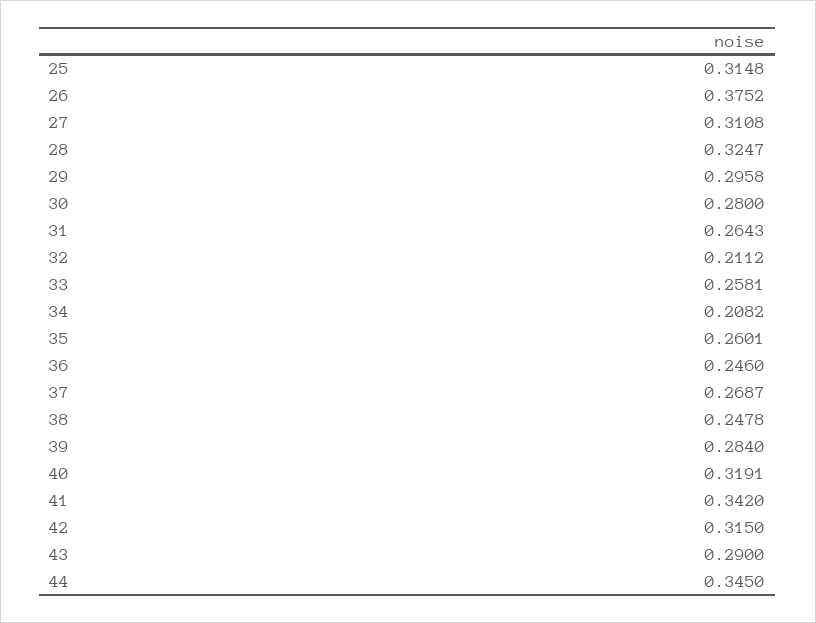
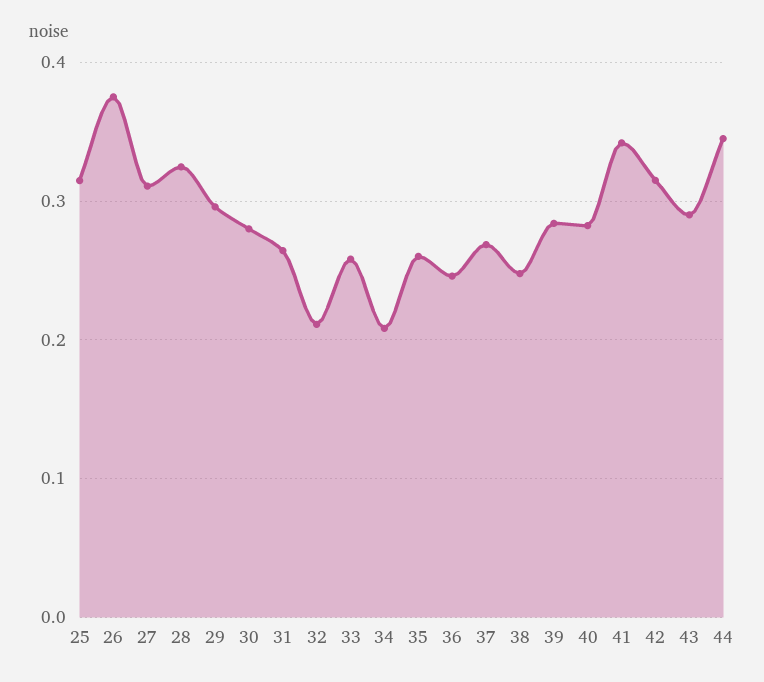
  {
    "25": 0.3148,
    "26": 0.3752,
    "27": 0.3108,
    "28": 0.3247,
    "29": 0.2958,
    "30": 0.28,
    "31": 0.2643,
    "32": 0.2112,
    "33": 0.2581,
    "34": 0.2082,
    "35": 0.2601,
    "36": 0.246,
    "37": 0.2687,
    "38": 0.2478,
    "39": 0.284,
-   "40": 0.3191,
+   "40": 0.28,
    "41": 0.342,
    "42": 0.315,
    "43": 0.29,
    "44": 0.345
  }

